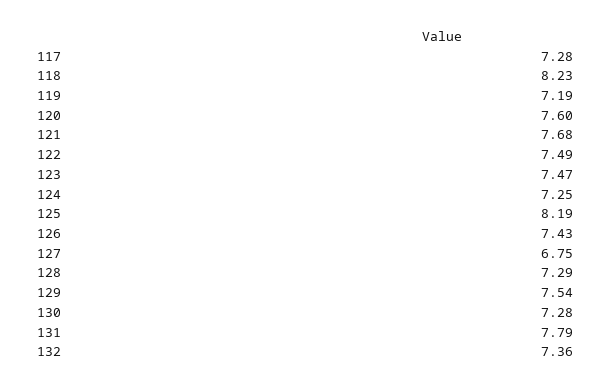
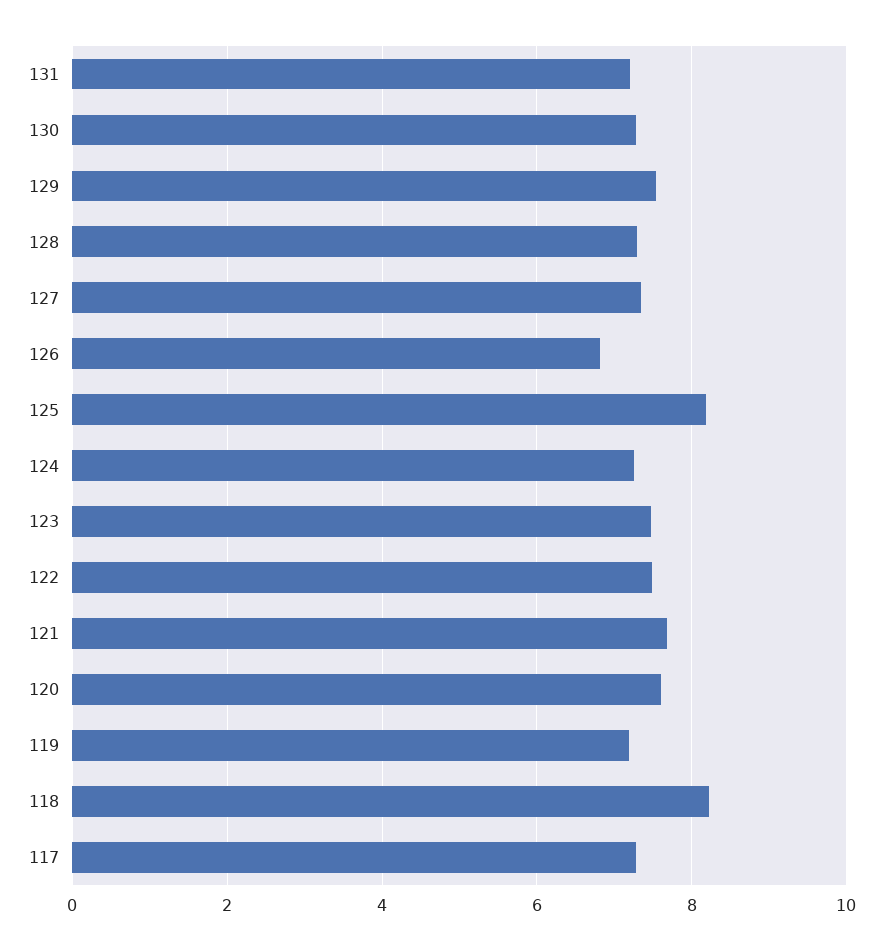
  {
    "117": 7.28,
    "118": 8.23,
    "119": 7.19,
    "120": 7.6,
    "121": 7.68,
    "122": 7.49,
    "123": 7.47,
    "124": 7.25,
    "125": 8.19,
-   "126": 7.43,
+   "126": 6.8,
-   "127": 6.75,
+   "127": 7.4,
    "128": 7.29,
    "129": 7.54,
    "130": 7.28,
-   "131": 7.79,
+   "131": 7.2
-   "132": 7.36
  }

